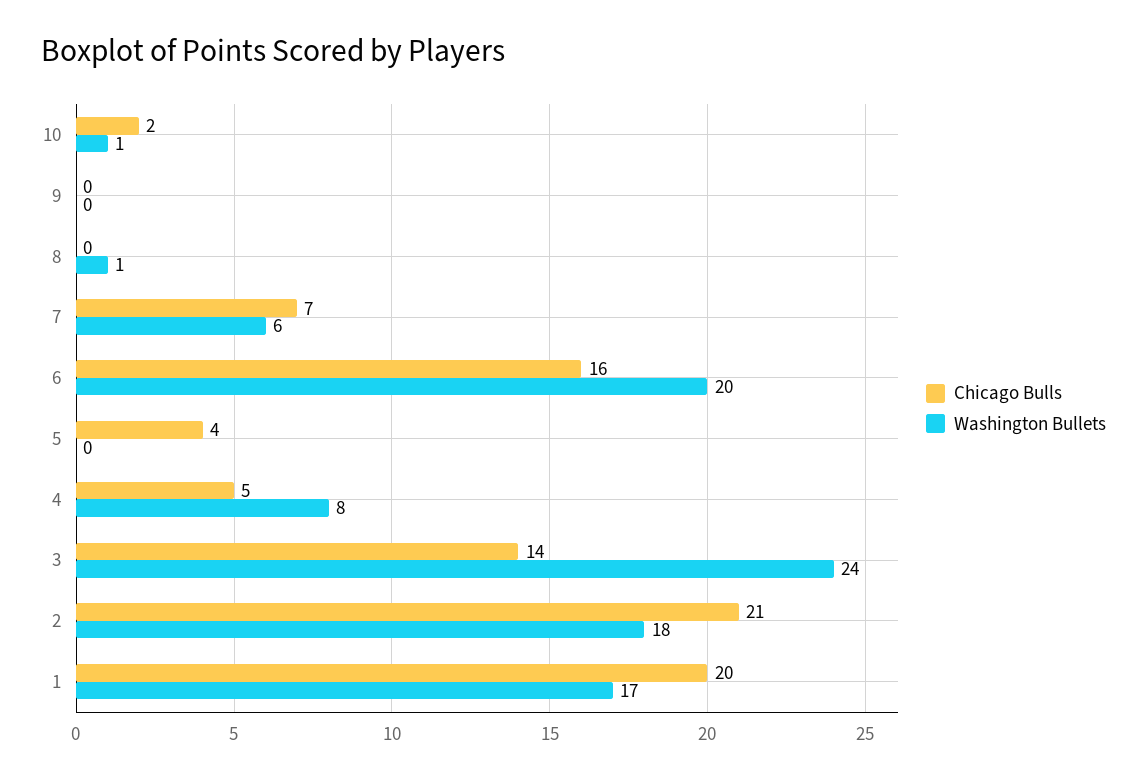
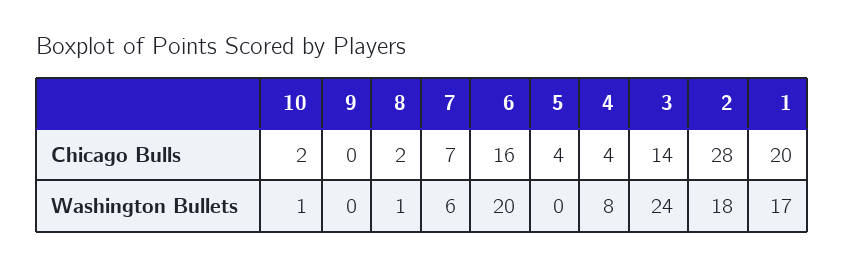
  {
    "Chicago Bulls": {
      "10": 2,
      "9": 0,
-     "8": 0,
+     "8": 2,
      "7": 7,
      "6": 16,
      "5": 4,
-     "4": 5,
+     "4": 4,
      "3": 14,
-     "2": 21,
+     "2": 28,
      "1": 20
    },
    "Washington Bullets": {
      "10": 1,
      "9": 0,
      "8": 1,
      "7": 6,
      "6": 20,
      "5": 0,
      "4": 8,
      "3": 24,
      "2": 18,
      "1": 17
    }
  }

